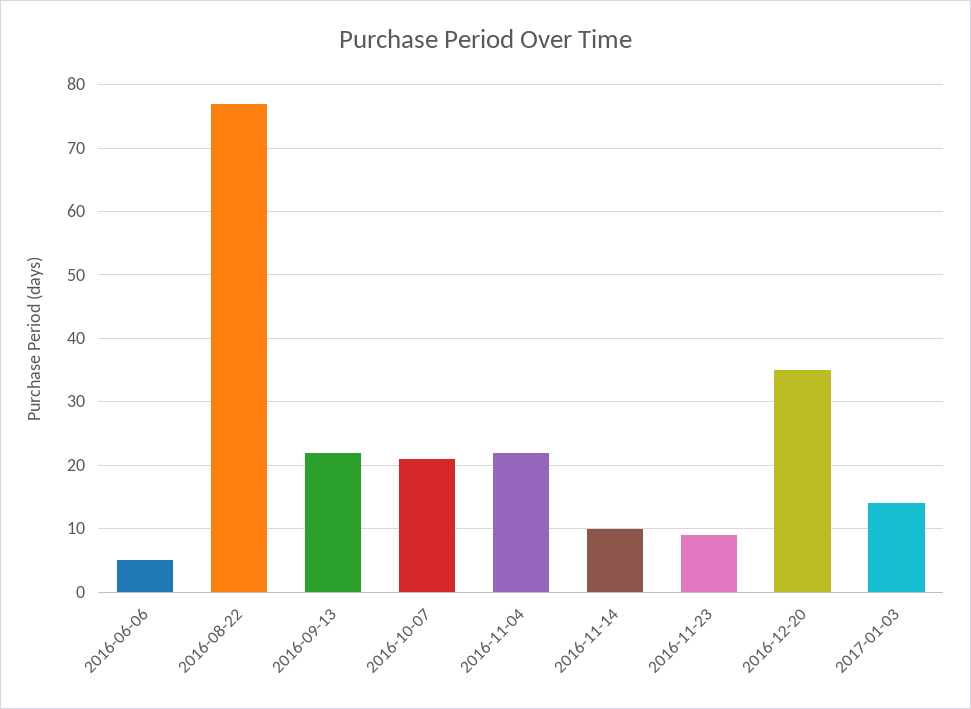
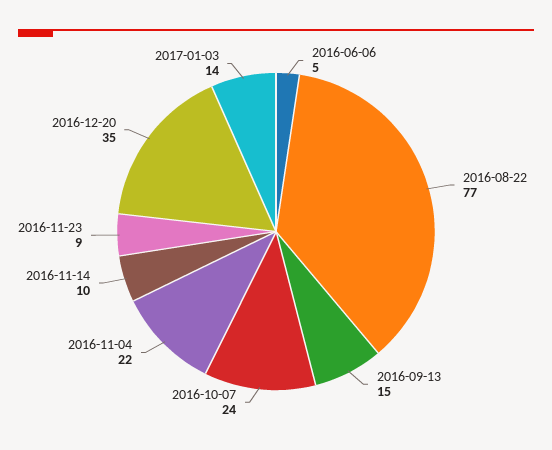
  {
    "2016-06-06": 5,
    "2016-08-22": 77,
-   "2016-09-13": 22,
+   "2016-09-13": 15,
-   "2016-10-07": 21,
+   "2016-10-07": 24,
    "2016-11-04": 22,
    "2016-11-14": 10,
    "2016-11-23": 9,
    "2016-12-20": 35,
    "2017-01-03": 14
  }

